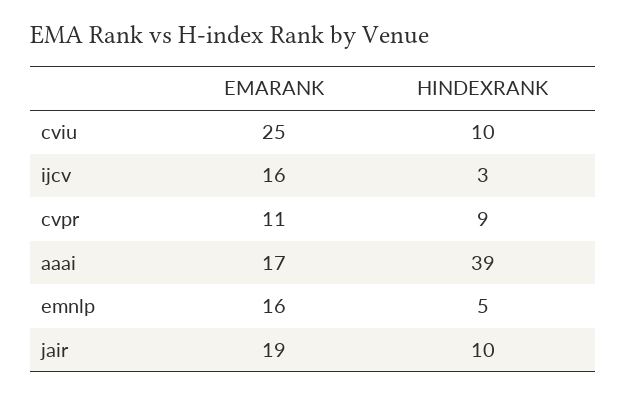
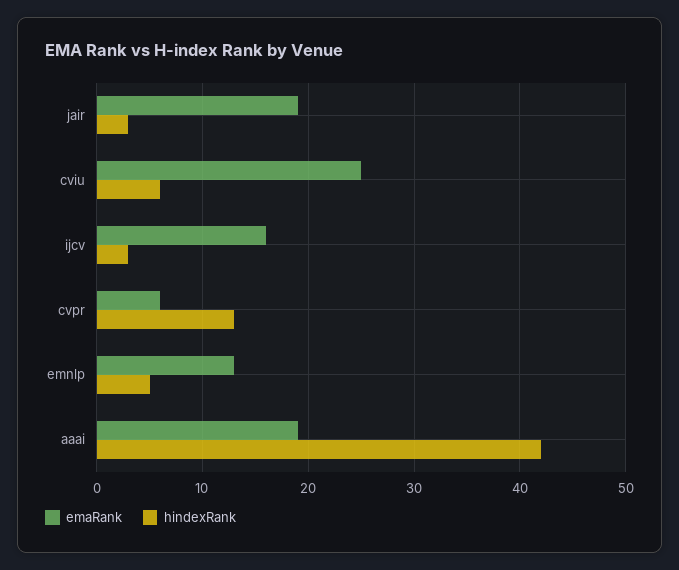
  {
    "EMARANK": {
      "cviu": 25,
      "ijcv": 16,
-     "cvpr": 11,
+     "cvpr": 6,
-     "aaai": 17,
+     "aaai": 19,
-     "emnlp": 16,
+     "emnlp": 13,
      "jair": 19
    },
    "HINDEXRANK": {
-     "cviu": 10,
+     "cviu": 6,
      "ijcv": 3,
-     "cvpr": 9,
+     "cvpr": 13,
-     "aaai": 39,
+     "aaai": 42,
      "emnlp": 5,
-     "jair": 10
+     "jair": 3
    }
  }

